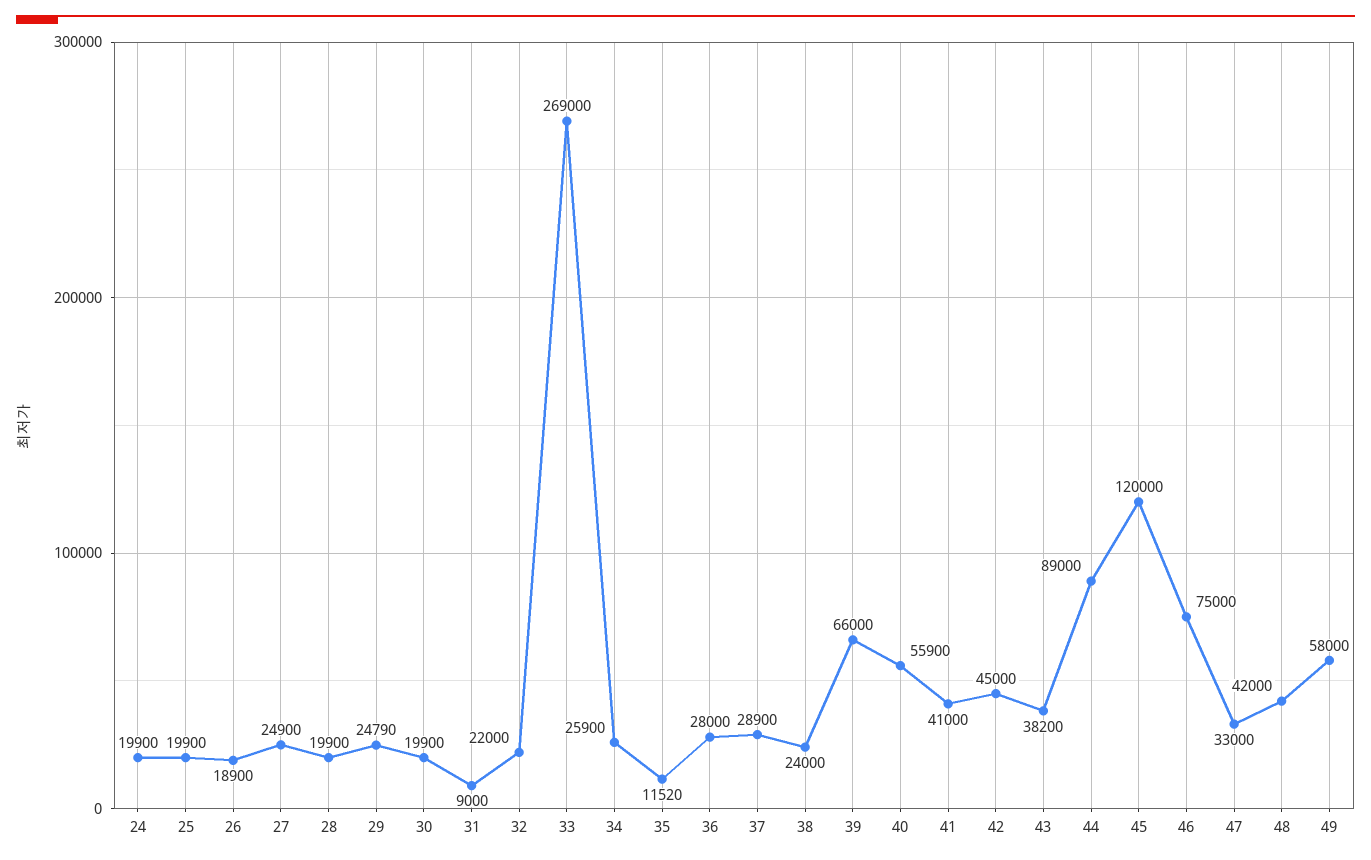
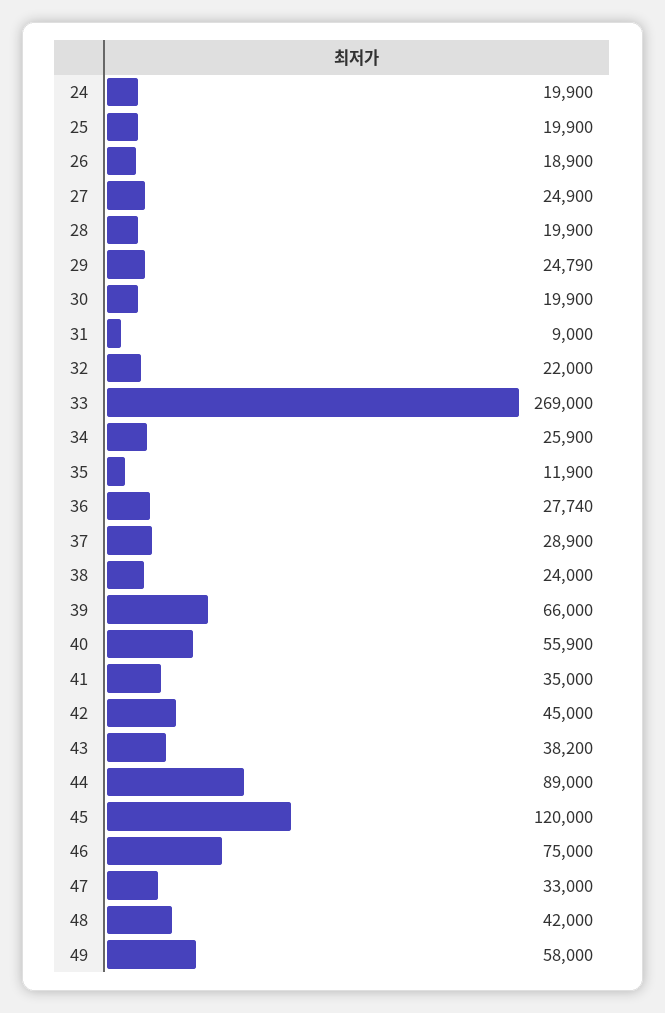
  {
    "24": 19900,
    "25": 19900,
    "26": 18900,
    "27": 24900,
    "28": 19900,
    "29": 24790,
    "30": 19900,
    "31": 9000,
    "32": 22000,
    "33": 269000,
    "34": 25900,
-   "35": 11520,
+   "35": 11900,
-   "36": 28000,
+   "36": 27740,
    "37": 28900,
    "38": 24000,
    "39": 66000,
    "40": 55900,
-   "41": 41000,
+   "41": 35000,
    "42": 45000,
    "43": 38200,
    "44": 89000,
    "45": 120000,
    "46": 75000,
    "47": 33000,
    "48": 42000,
    "49": 58000
  }

